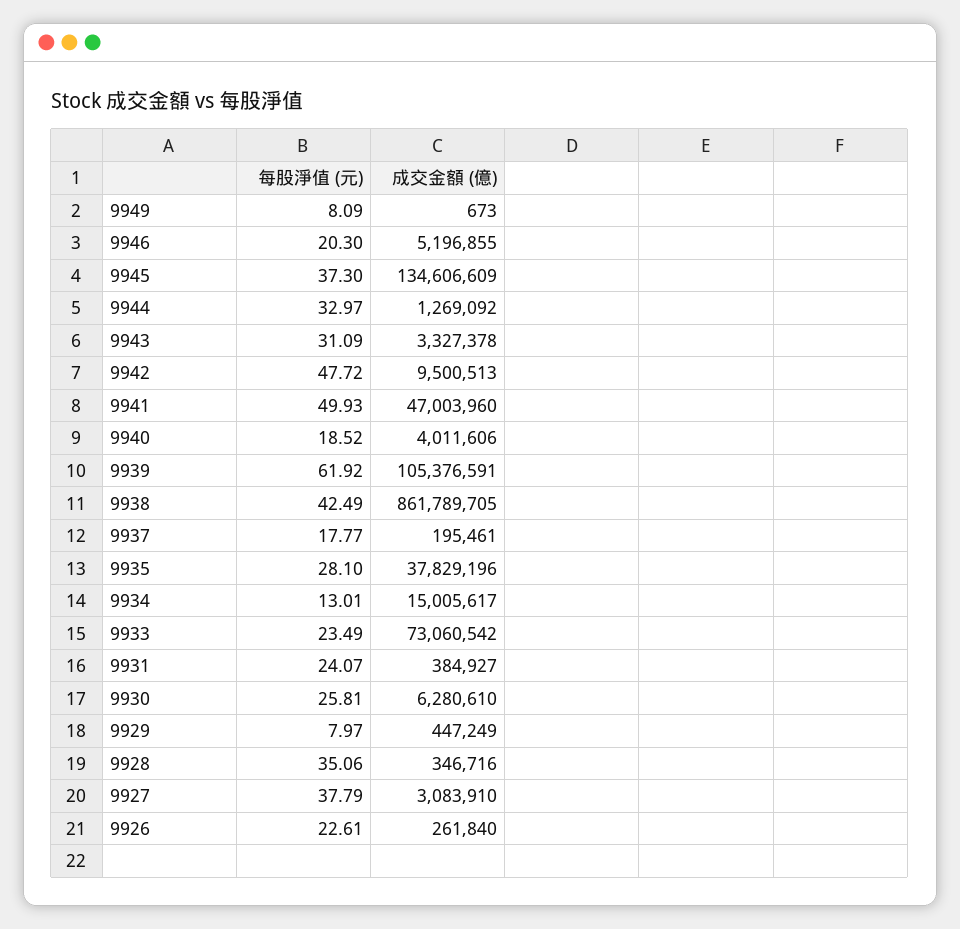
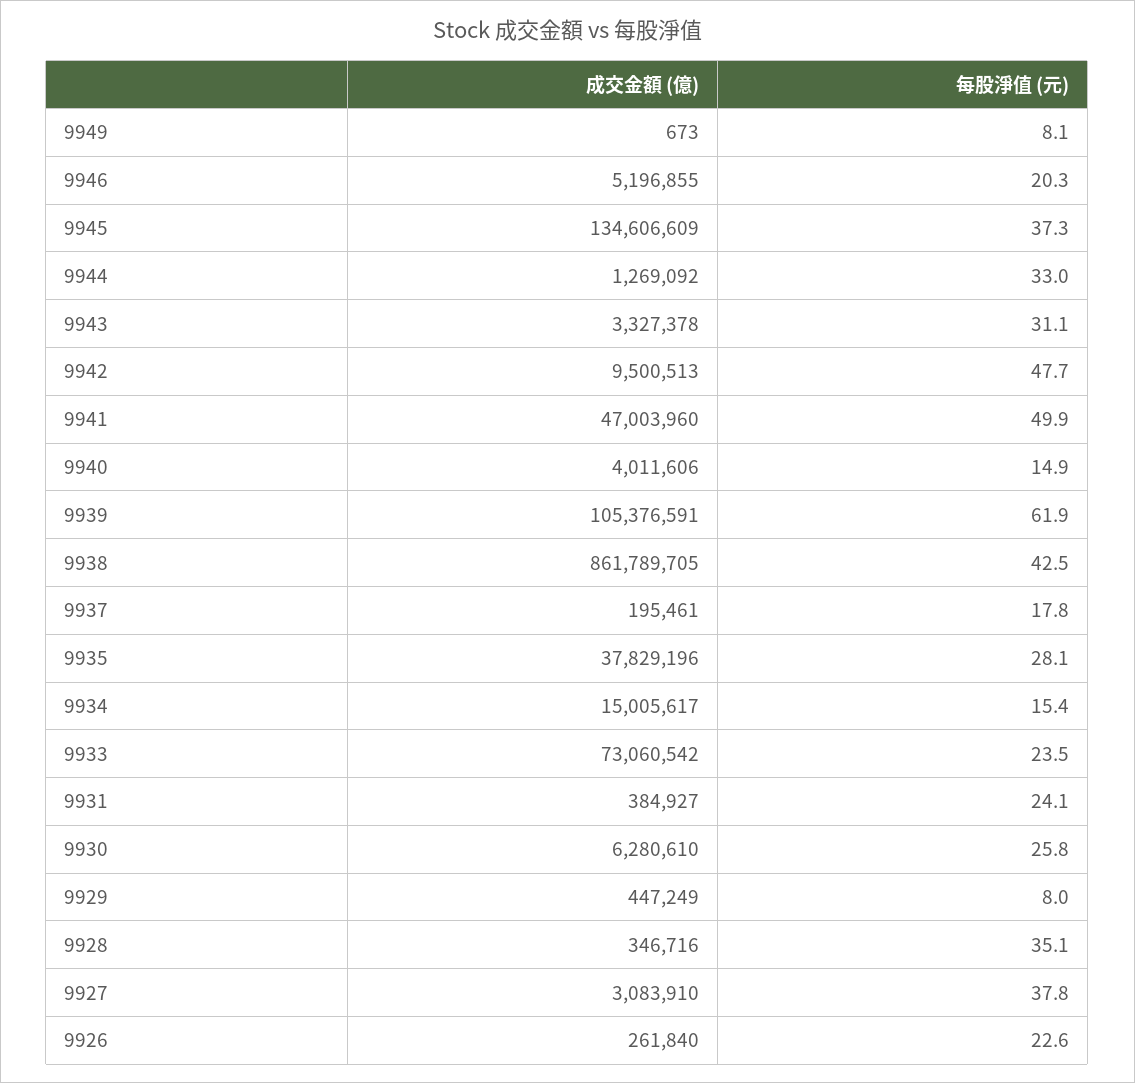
  {
    "每股淨值 (元)": {
      "9949": 8.09,
      "9946": 20.3,
      "9945": 37.3,
      "9944": 32.97,
      "9943": 31.09,
      "9942": 47.72,
      "9941": 49.93,
-     "9940": 18.52,
+     "9940": 14.9,
      "9939": 61.92,
      "9938": 42.49,
      "9937": 17.77,
      "9935": 28.1,
-     "9934": 13.01,
+     "9934": 15.4,
      "9933": 23.49,
      "9931": 24.07,
      "9930": 25.81,
      "9929": 7.97,
      "9928": 35.06,
      "9927": 37.79,
      "9926": 22.61
    },
    "成交金額 (億)": {
      "9949": 673,
      "9946": 5196855,
      "9945": 134606609,
      "9944": 1269092,
      "9943": 3327378,
      "9942": 9500513,
      "9941": 47003960,
      "9940": 4011606,
      "9939": 105376591,
      "9938": 861789705,
      "9937": 195461,
      "9935": 37829196,
      "9934": 15005617,
      "9933": 73060542,
      "9931": 384927,
      "9930": 6280610,
      "9929": 447249,
      "9928": 346716,
      "9927": 3083910,
      "9926": 261840
    }
  }

